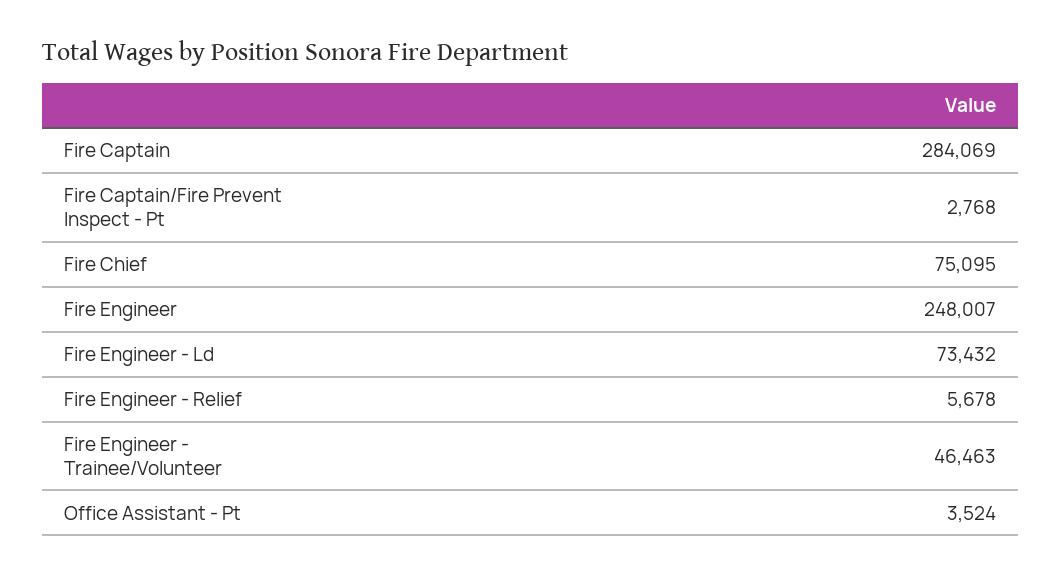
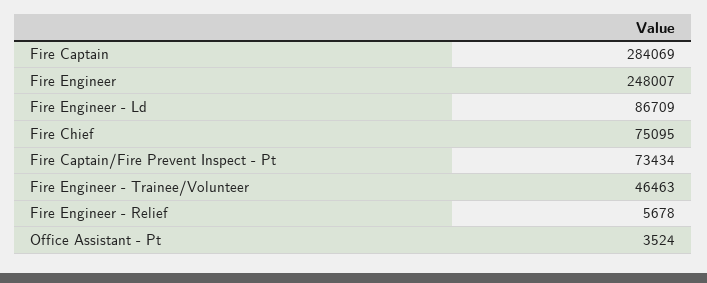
  {
    "Fire Captain": 284069,
-   "Fire Captain/Fire Prevent Inspect - Pt": 2768,
+   "Fire Captain/Fire Prevent Inspect - Pt": 73434,
    "Fire Chief": 75095,
    "Fire Engineer": 248007,
-   "Fire Engineer - Ld": 73432,
+   "Fire Engineer - Ld": 86709,
    "Fire Engineer - Relief": 5678,
    "Fire Engineer - Trainee/Volunteer": 46463,
    "Office Assistant - Pt": 3524
  }

